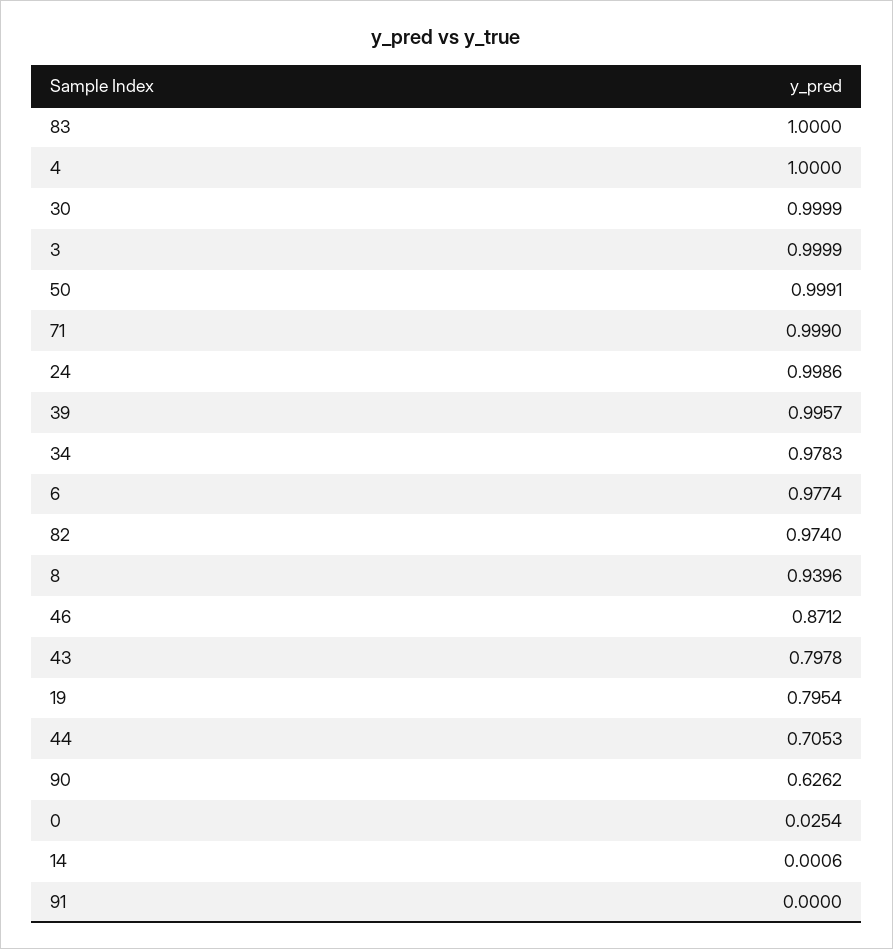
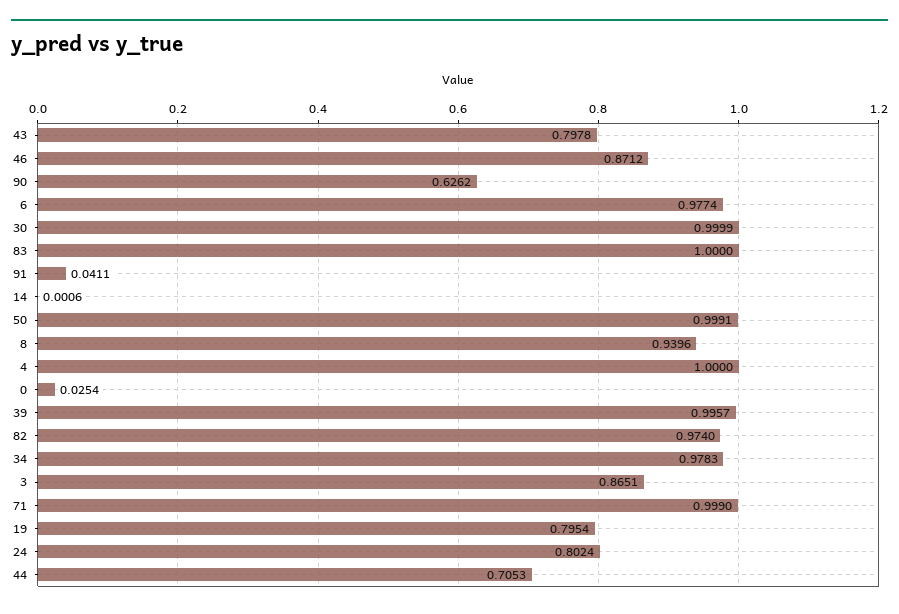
  {
    "83": 1,
    "4": 1,
    "30": 0.9999,
-   "3": 0.9999,
+   "3": 0.8651,
    "50": 0.9991,
    "71": 0.999,
-   "24": 0.9986,
+   "24": 0.8024,
    "39": 0.9957,
    "34": 0.9783,
    "6": 0.9774,
    "82": 0.974,
    "8": 0.9396,
    "46": 0.8712,
    "43": 0.7978,
    "19": 0.7954,
    "44": 0.7053,
    "90": 0.6262,
    "0": 0.0254,
    "14": 0.0006,
-   "91": 0
+   "91": 0.0411
  }

